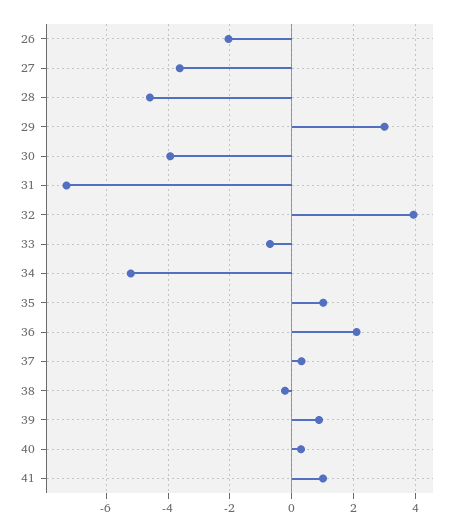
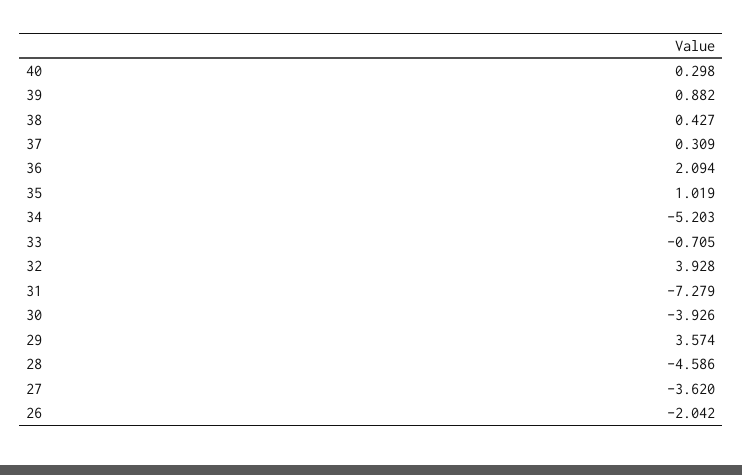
  {
    "26": -2.042,
    "27": -3.62,
    "28": -4.586,
-   "29": 3,
+   "29": 3.574,
    "30": -3.926,
    "31": -7.279,
    "32": 3.928,
    "33": -0.705,
    "34": -5.203,
    "35": 1.019,
    "36": 2.094,
    "37": 0.309,
-   "38": -0.2,
+   "38": 0.427,
    "39": 0.882,
-   "40": 0.298,
+   "40": 0.298
-   "41": 1
  }

